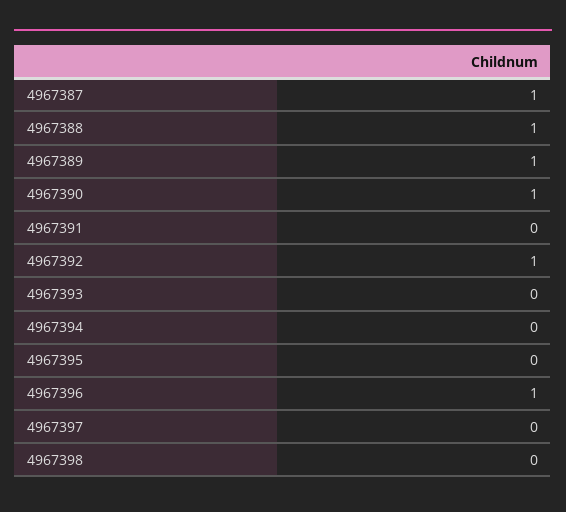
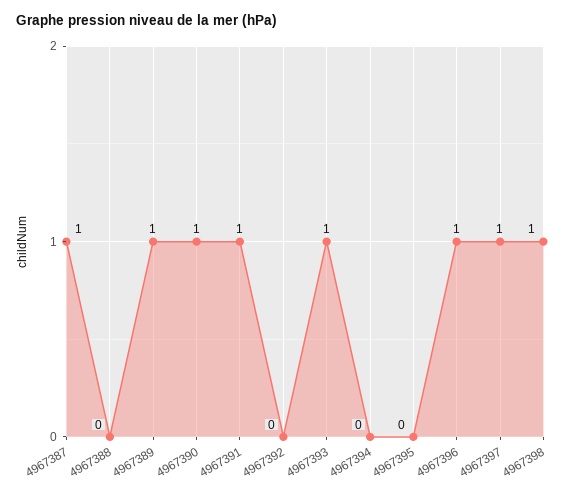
  {
    "4967387": 1,
-   "4967388": 1,
+   "4967388": 0,
    "4967389": 1,
    "4967390": 1,
-   "4967391": 0,
+   "4967391": 1,
-   "4967392": 1,
+   "4967392": 0,
-   "4967393": 0,
+   "4967393": 1,
    "4967394": 0,
    "4967395": 0,
    "4967396": 1,
-   "4967397": 0,
+   "4967397": 1,
-   "4967398": 0
+   "4967398": 1
  }

